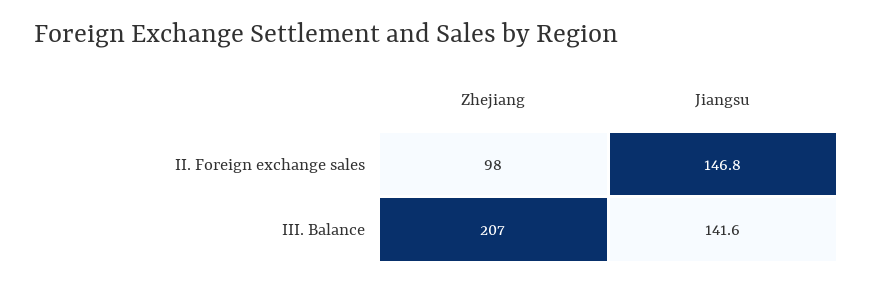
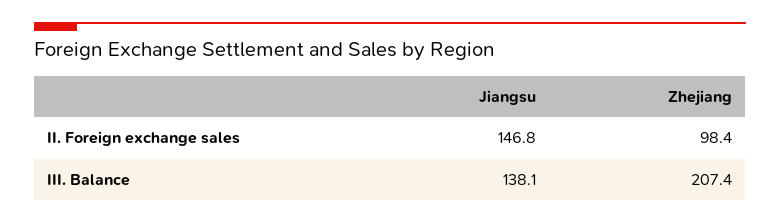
  {
    "Zhejiang": {
      "II. Foreign exchange sales": 98.4,
      "III. Balance": 207.4
    },
    "Jiangsu": {
      "II. Foreign exchange sales": 146.8,
-     "III. Balance": 141.6
+     "III. Balance": 138.1
    }
  }

